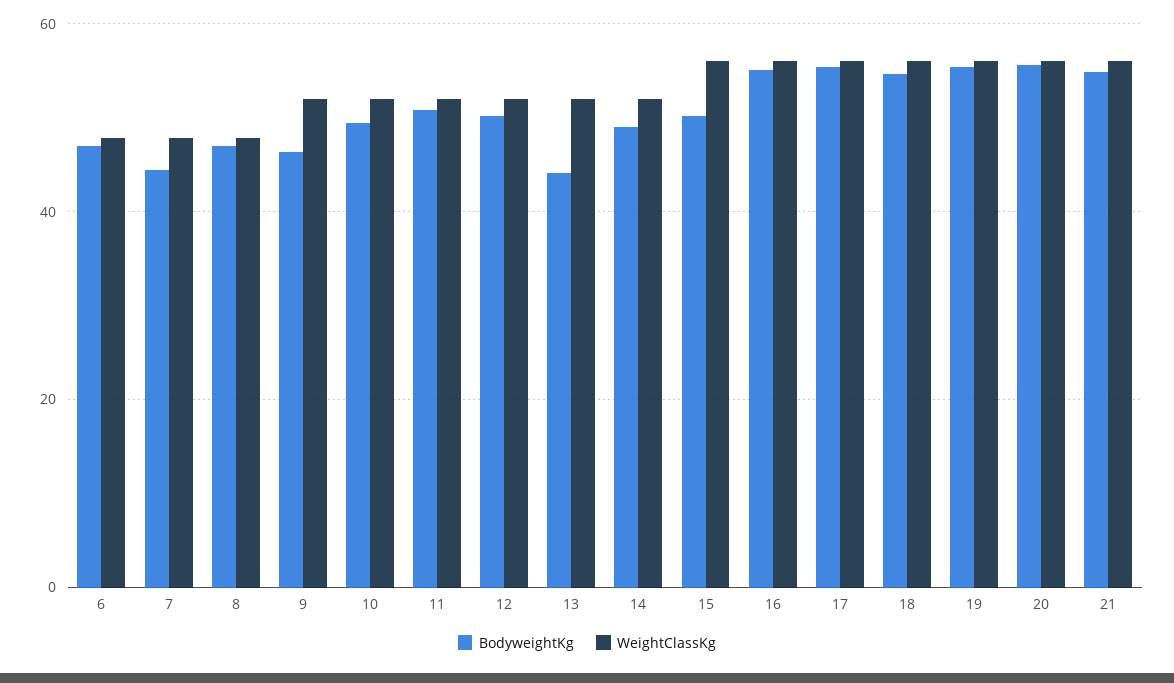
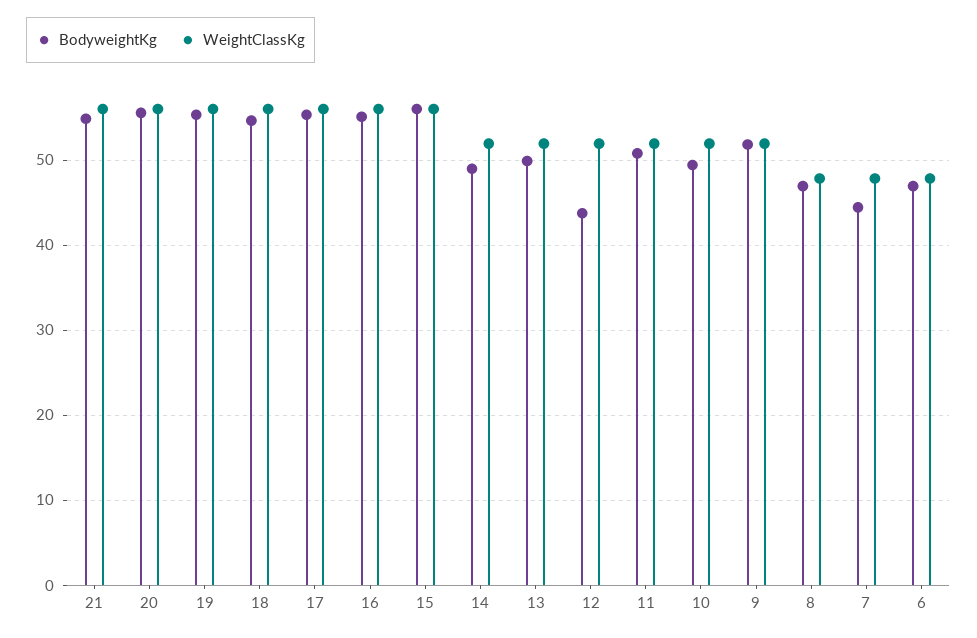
  {
    "BodyweightKg": {
      "6": 47,
      "7": 44,
      "8": 47,
-     "9": 46,
+     "9": 52,
      "10": 49,
      "11": 51,
-     "12": 50,
+     "12": 44,
-     "13": 44,
+     "13": 50,
      "14": 49,
-     "15": 50,
+     "15": 56,
      "16": 55,
      "17": 55,
      "18": 55,
      "19": 55,
      "20": 56,
      "21": 55
    },
    "WeightClassKg": {
      "6": 48,
      "7": 48,
      "8": 48,
      "9": 52,
      "10": 52,
      "11": 52,
      "12": 52,
      "13": 52,
      "14": 52,
      "15": 56,
      "16": 56,
      "17": 56,
      "18": 56,
      "19": 56,
      "20": 56,
      "21": 56
    }
  }

